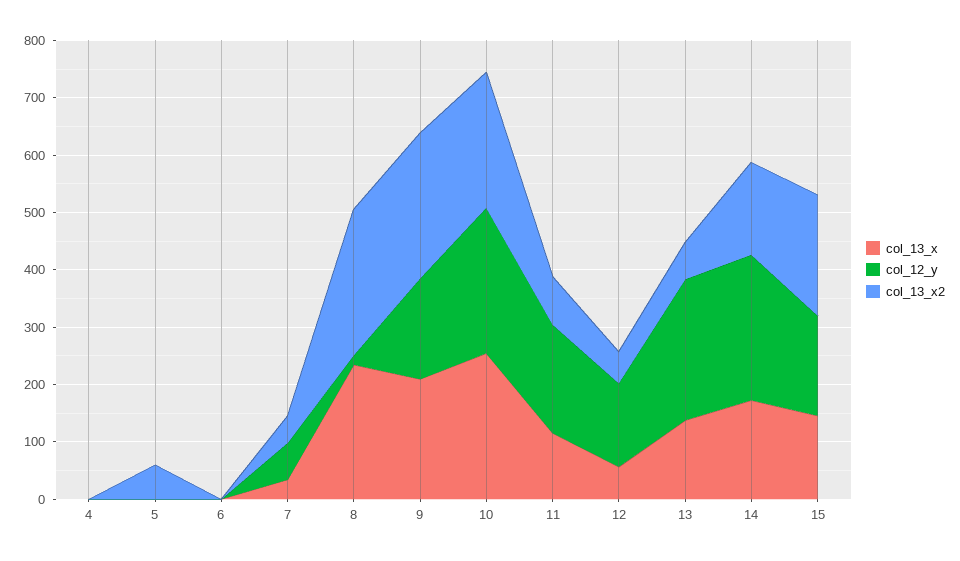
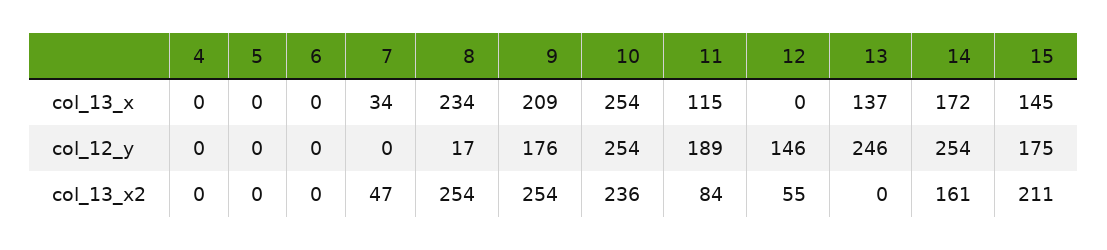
  {
    "col_13_x": {
      "4": 0,
      "5": 0,
      "6": 0,
      "7": 34,
      "8": 234,
      "9": 209,
      "10": 254,
      "11": 115,
-     "12": 60,
+     "12": 0,
      "13": 137,
      "14": 172,
      "15": 145
    },
    "col_12_y": {
      "4": 0,
      "5": 0,
      "6": 0,
-     "7": 60,
+     "7": 0,
      "8": 17,
      "9": 176,
      "10": 254,
      "11": 189,
      "12": 146,
      "13": 246,
      "14": 254,
      "15": 175
    },
    "col_13_x2": {
      "4": 0,
-     "5": 60,
+     "5": 0,
      "6": 0,
      "7": 47,
      "8": 254,
      "9": 254,
      "10": 236,
      "11": 84,
      "12": 55,
-     "13": 60,
+     "13": 0,
      "14": 161,
      "15": 211
    }
  }

